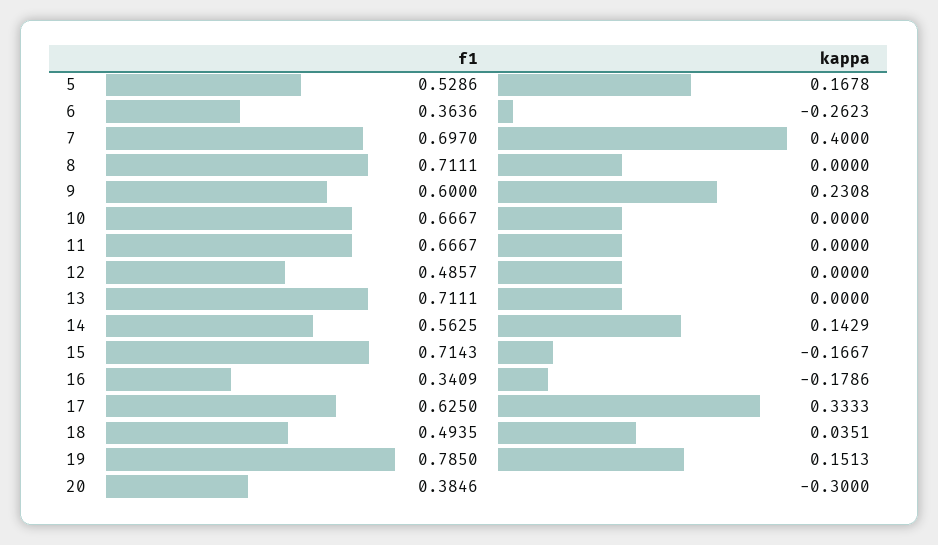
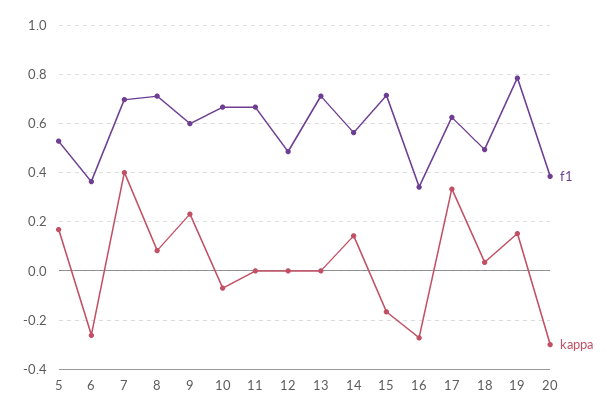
  {
    "f1": {
      "5": 0.5286,
      "6": 0.3636,
      "7": 0.697,
      "8": 0.7111,
      "9": 0.6,
      "10": 0.6667,
      "11": 0.6667,
      "12": 0.4857,
      "13": 0.7111,
      "14": 0.5625,
      "15": 0.7143,
      "16": 0.3409,
      "17": 0.625,
      "18": 0.4935,
      "19": 0.785,
      "20": 0.3846
    },
    "kappa": {
      "5": 0.1678,
      "6": -0.2623,
      "7": 0.4,
-     "8": 0,
+     "8": 0.075,
      "9": 0.2308,
-     "10": 0,
+     "10": -0.075,
      "11": 0,
      "12": 0,
      "13": 0,
      "14": 0.1429,
      "15": -0.1667,
-     "16": -0.1786,
+     "16": -0.275,
      "17": 0.3333,
      "18": 0.0351,
      "19": 0.1513,
      "20": -0.3
    }
  }

